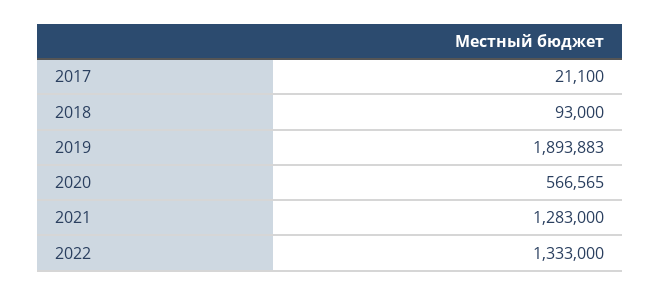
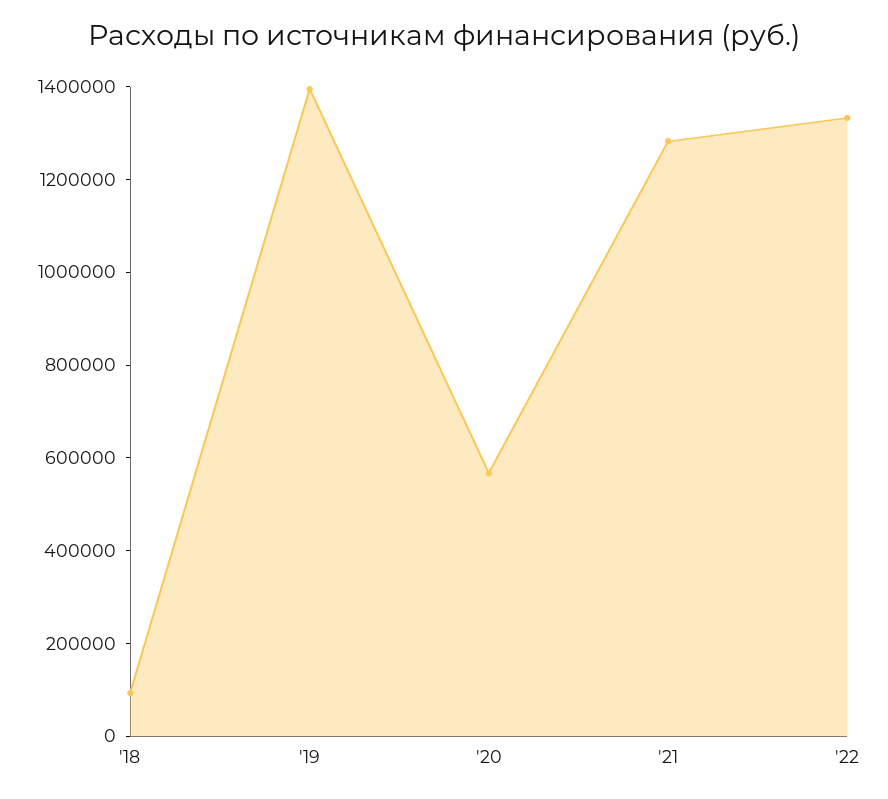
  {
-   "2017": 21100,
    "2018": 93000,
-   "2019": 1893883,
+   "2019": 1400000,
    "2020": 566565,
    "2021": 1283000,
    "2022": 1333000
  }

